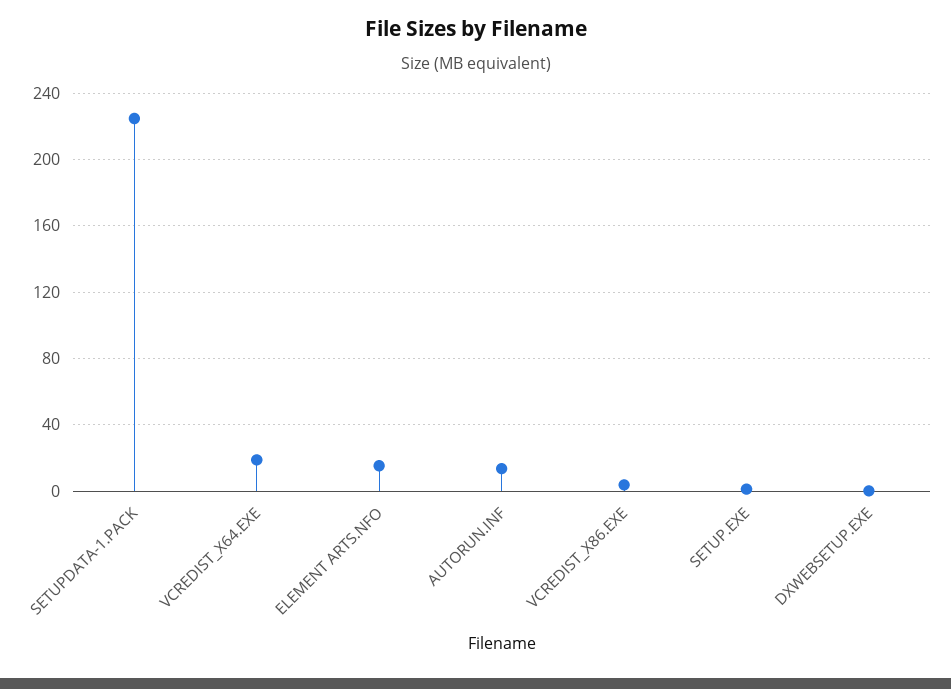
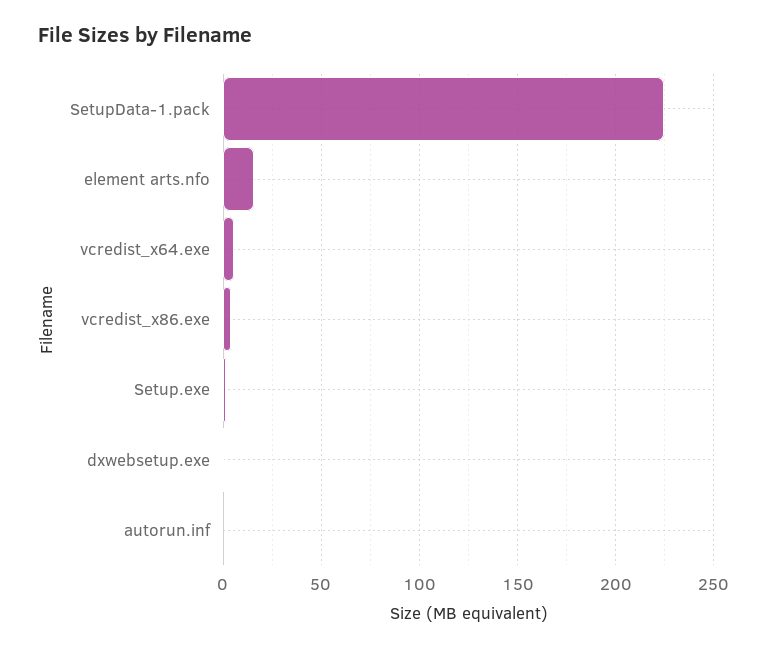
  {
    "SETUPDATA-1.PACK": 225,
-   "VCREDIST_X64.EXE": 20,
+   "VCREDIST_X64.EXE": 5,
    "ELEMENT ARTS.NFO": 15,
-   "AUTORUN.INF": 15,
+   "AUTORUN.INF": 0,
    "VCREDIST_X86.EXE": 5,
    "SETUP.EXE": 0,
    "DXWEBSETUP.EXE": 0
  }

